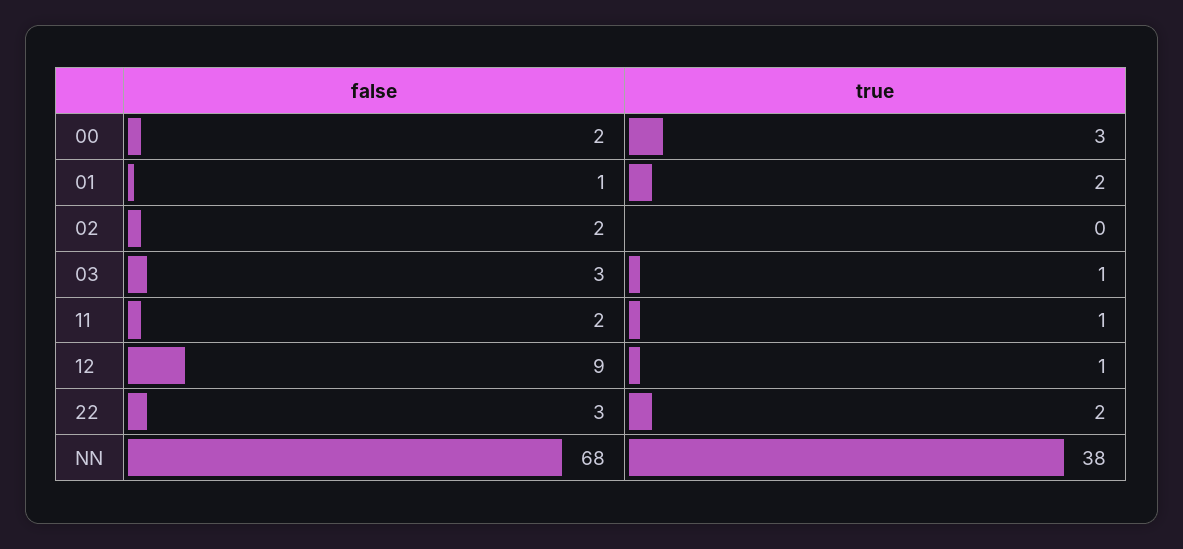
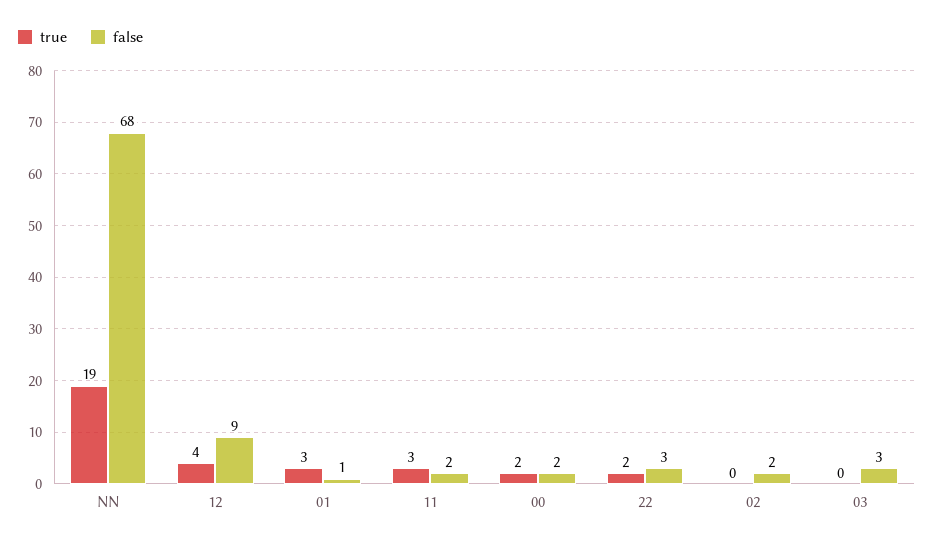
  {
    "false": {
      "00": 2,
      "01": 1,
      "02": 2,
      "03": 3,
      "11": 2,
      "12": 9,
      "22": 3,
      "NN": 68
    },
    "true": {
-     "00": 3,
+     "00": 2,
-     "01": 2,
+     "01": 3,
      "02": 0,
-     "03": 1,
+     "03": 0,
-     "11": 1,
+     "11": 3,
-     "12": 1,
+     "12": 4,
      "22": 2,
-     "NN": 38
+     "NN": 19
    }
  }

